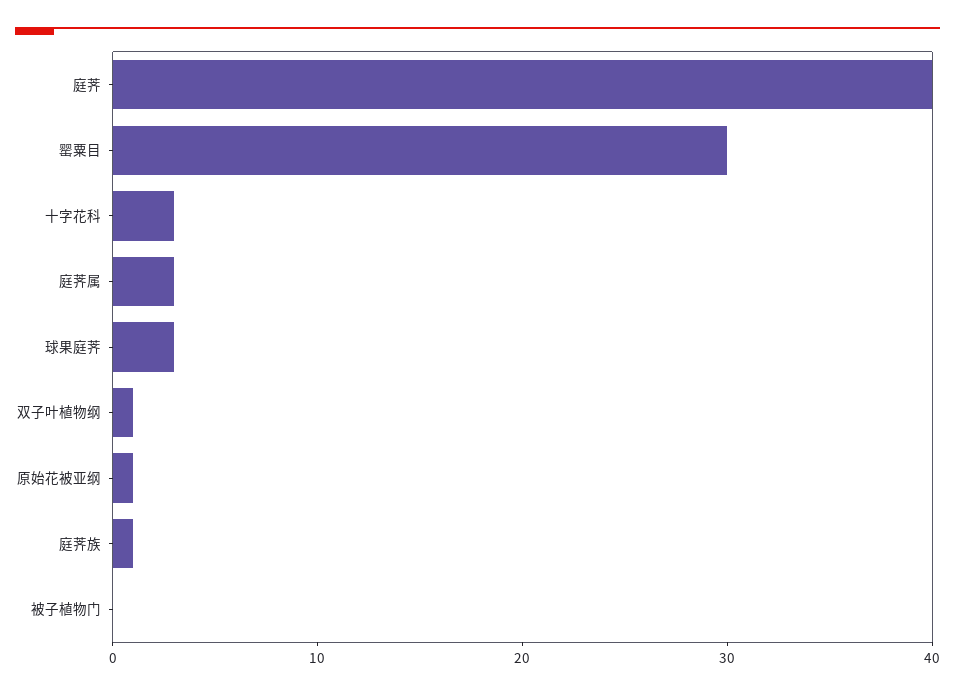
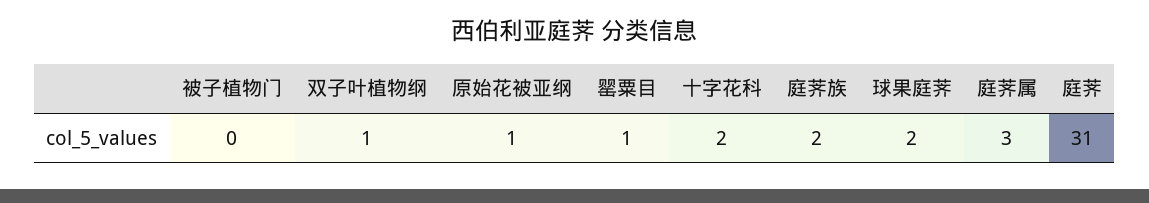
  {
-   "庭荠": 40,
+   "庭荠": 31,
-   "罂粟目": 30,
+   "罂粟目": 1,
-   "十字花科": 3,
+   "十字花科": 2,
    "庭荠属": 3,
-   "球果庭荠": 3,
+   "球果庭荠": 2,
    "双子叶植物纲": 1,
    "原始花被亚纲": 1,
-   "庭荠族": 1,
+   "庭荠族": 2,
    "被子植物门": 0
  }

